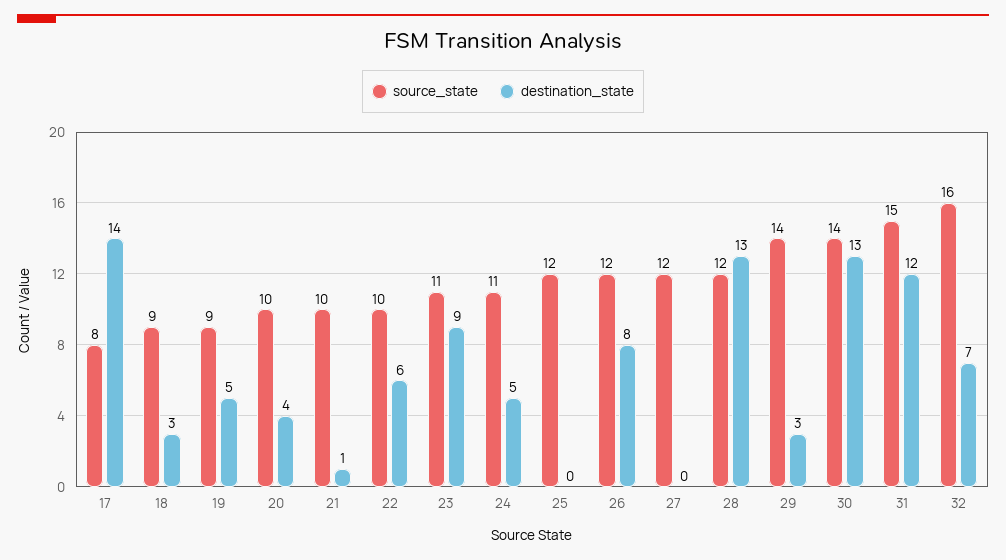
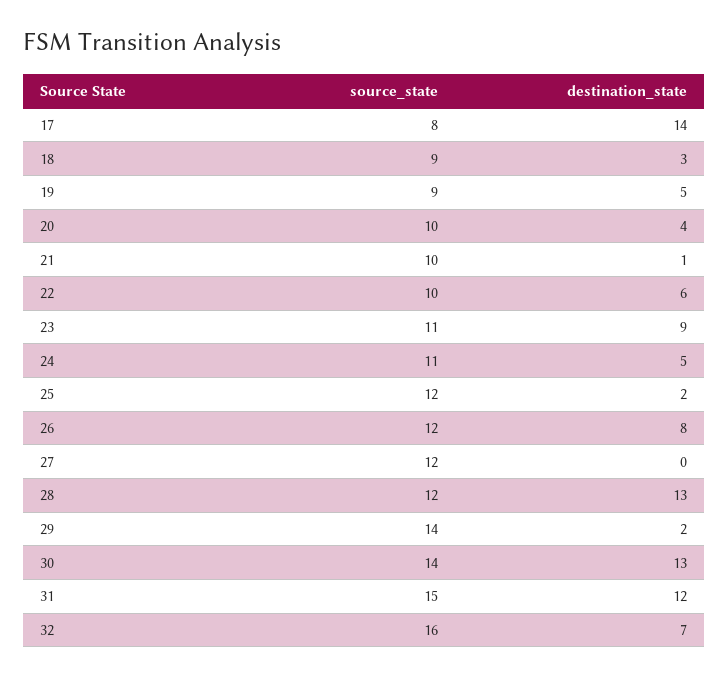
  {
    "source_state": {
      "17": 8,
      "18": 9,
      "19": 9,
      "20": 10,
      "21": 10,
      "22": 10,
      "23": 11,
      "24": 11,
      "25": 12,
      "26": 12,
      "27": 12,
      "28": 12,
      "29": 14,
      "30": 14,
      "31": 15,
      "32": 16
    },
    "destination_state": {
      "17": 14,
      "18": 3,
      "19": 5,
      "20": 4,
      "21": 1,
      "22": 6,
      "23": 9,
      "24": 5,
-     "25": 0,
+     "25": 2,
      "26": 8,
      "27": 0,
      "28": 13,
-     "29": 3,
+     "29": 2,
      "30": 13,
      "31": 12,
      "32": 7
    }
  }

